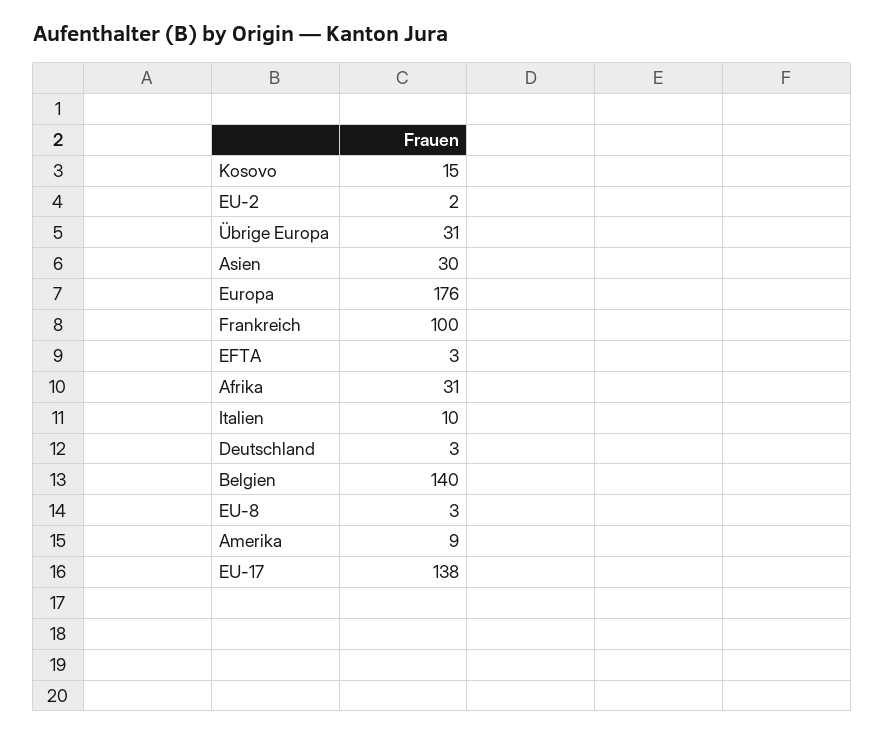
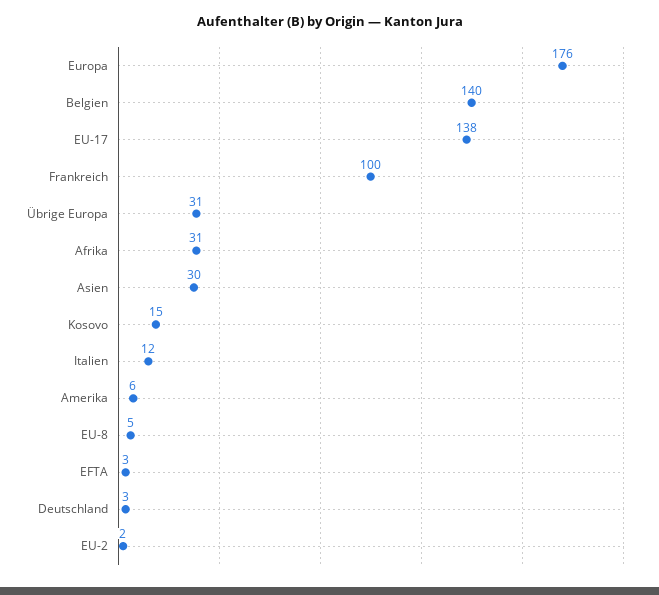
  {
    "Kosovo": 15,
    "EU-2": 2,
    "Übrige Europa": 31,
    "Asien": 30,
    "Europa": 176,
    "Frankreich": 100,
    "EFTA": 3,
    "Afrika": 31,
-   "Italien": 10,
+   "Italien": 12,
    "Deutschland": 3,
    "Belgien": 140,
-   "EU-8": 3,
+   "EU-8": 5,
-   "Amerika": 9,
+   "Amerika": 6,
    "EU-17": 138
  }

